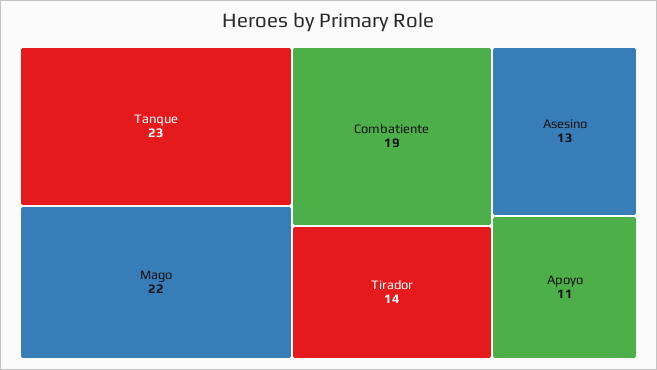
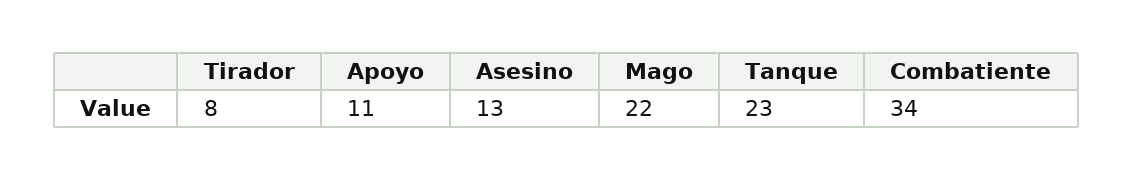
  {
    "Tanque": 23,
    "Mago": 22,
-   "Combatiente": 19,
+   "Combatiente": 34,
-   "Tirador": 14,
+   "Tirador": 8,
    "Asesino": 13,
    "Apoyo": 11
  }

